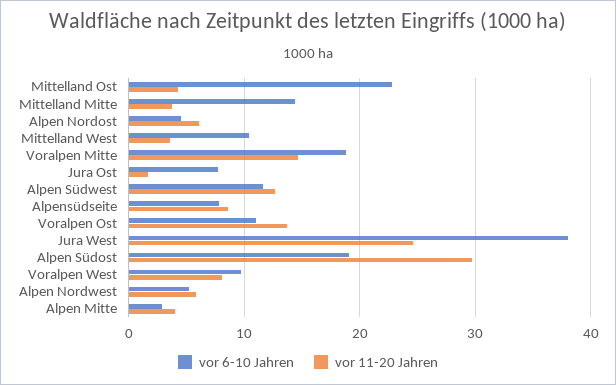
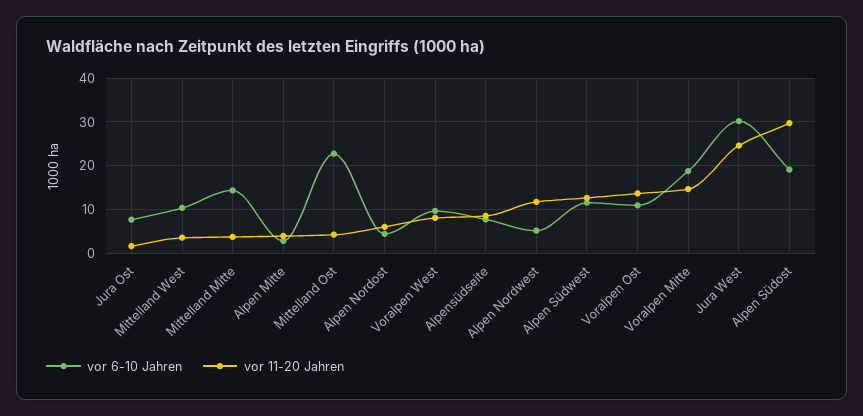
  {
    "vor 6-10 Jahren": {
      "Mittelland Ost": 23,
      "Mittelland Mitte": 14,
      "Alpen Nordost": 5,
      "Mittelland West": 10,
      "Voralpen Mitte": 19,
      "Jura Ost": 8,
      "Alpen Südwest": 12,
      "Alpensüdseite": 8,
      "Voralpen Ost": 11,
-     "Jura West": 38,
+     "Jura West": 30,
      "Alpen Südost": 19,
      "Voralpen West": 10,
      "Alpen Nordwest": 5,
      "Alpen Mitte": 3
    },
    "vor 11-20 Jahren": {
      "Mittelland Ost": 4,
      "Mittelland Mitte": 4,
      "Alpen Nordost": 6,
      "Mittelland West": 4,
      "Voralpen Mitte": 15,
      "Jura Ost": 2,
      "Alpen Südwest": 13,
      "Alpensüdseite": 9,
      "Voralpen Ost": 14,
      "Jura West": 25,
      "Alpen Südost": 30,
      "Voralpen West": 8,
-     "Alpen Nordwest": 6,
+     "Alpen Nordwest": 12,
      "Alpen Mitte": 4
    }
  }

